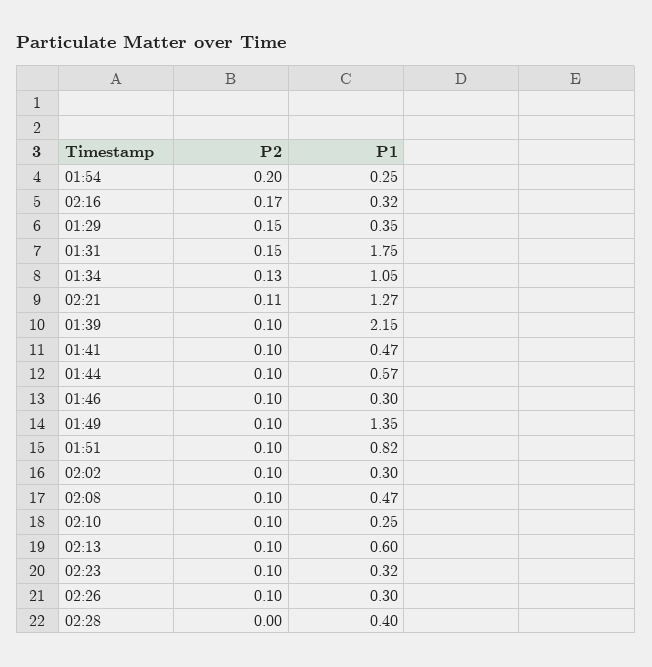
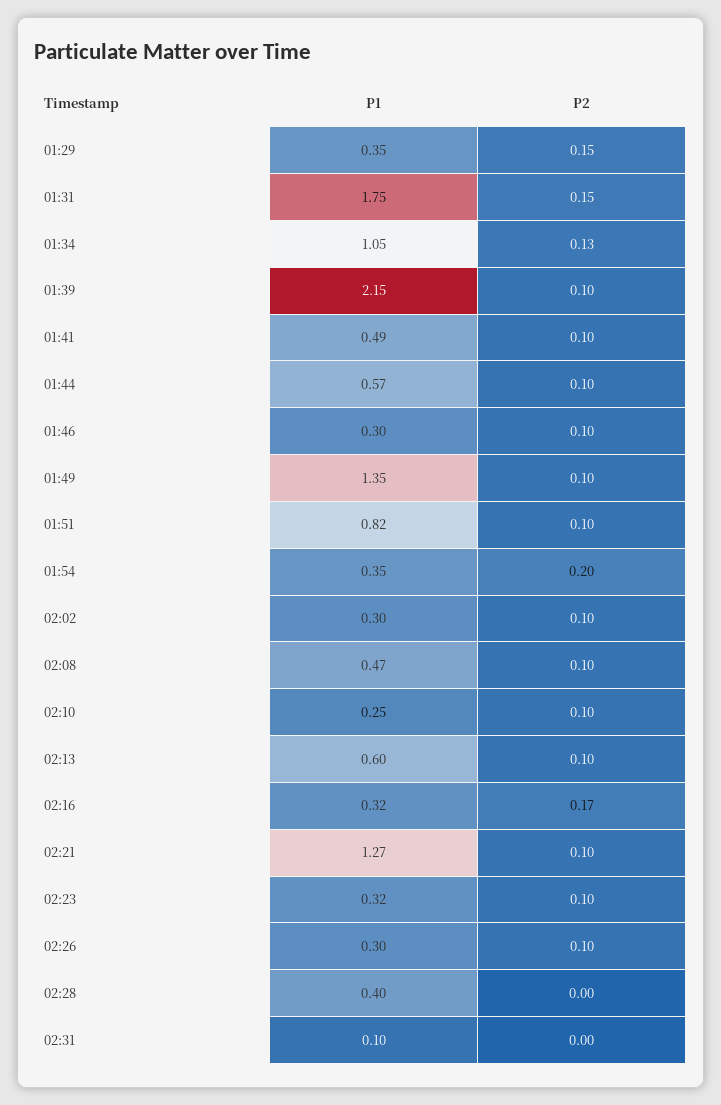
  {
    "P2": {
      "01:54": 0.2,
      "02:16": 0.17,
      "01:29": 0.15,
      "01:31": 0.15,
      "01:34": 0.13,
-     "02:21": 0.11,
+     "02:21": 0.1,
      "01:39": 0.1,
      "01:41": 0.1,
      "01:44": 0.1,
      "01:46": 0.1,
      "01:49": 0.1,
      "01:51": 0.1,
      "02:02": 0.1,
      "02:08": 0.1,
      "02:10": 0.1,
      "02:13": 0.1,
      "02:23": 0.1,
      "02:26": 0.1,
-     "02:28": 0
+     "02:28": 0,
+     "02:31": 0
    },
    "P1": {
-     "01:54": 0.25,
+     "01:54": 0.35,
      "02:16": 0.32,
      "01:29": 0.35,
      "01:31": 1.75,
      "01:34": 1.05,
      "02:21": 1.27,
      "01:39": 2.15,
-     "01:41": 0.47,
+     "01:41": 0.49,
      "01:44": 0.57,
      "01:46": 0.3,
      "01:49": 1.35,
      "01:51": 0.82,
      "02:02": 0.3,
      "02:08": 0.47,
      "02:10": 0.25,
      "02:13": 0.6,
      "02:23": 0.32,
      "02:26": 0.3,
-     "02:28": 0.4
+     "02:28": 0.4,
+     "02:31": 0.1
    }
  }

